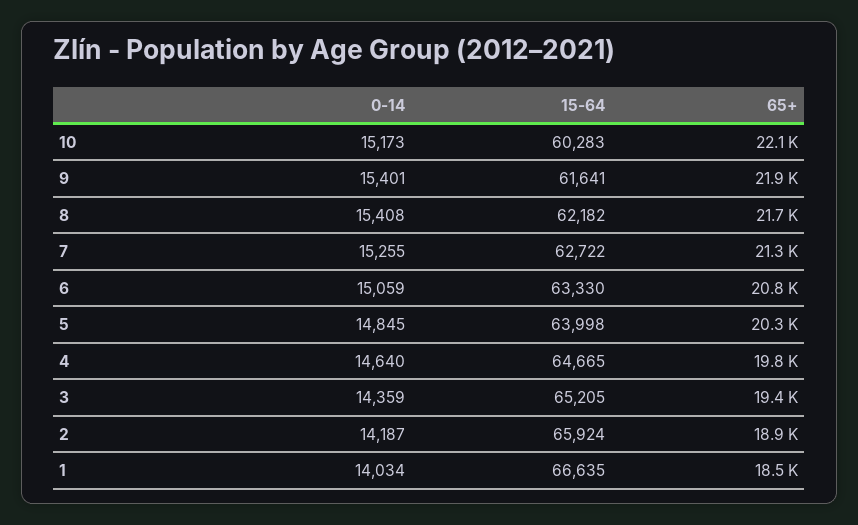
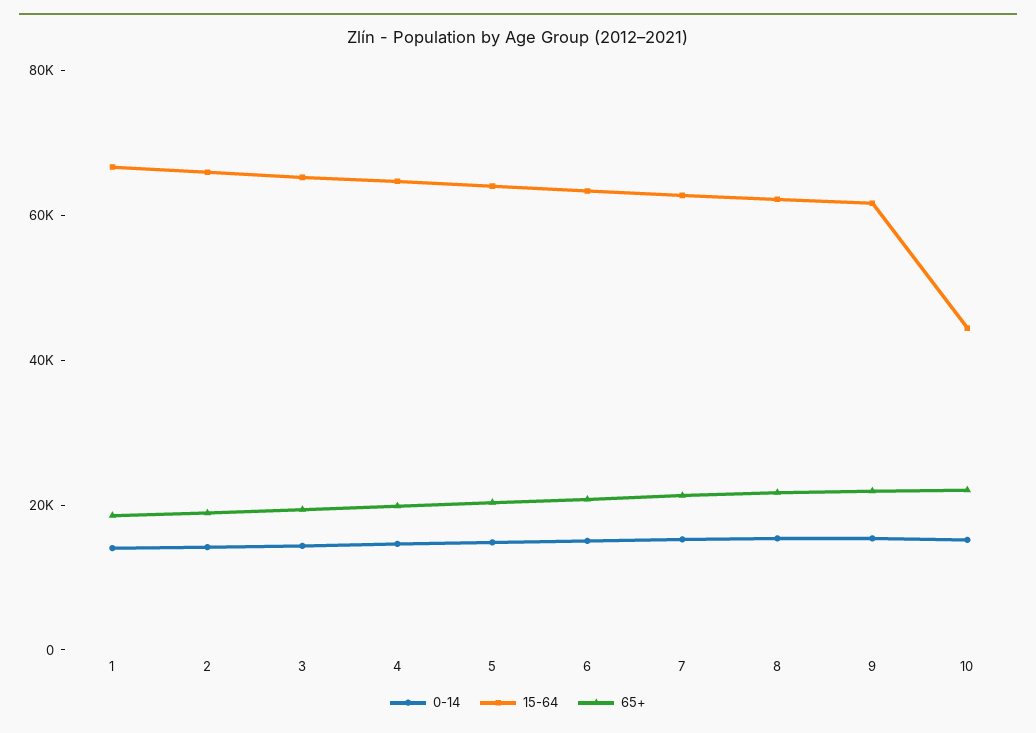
  {
    "0-14": {
      "10": 15173,
      "9": 15401,
      "8": 15408,
      "7": 15255,
      "6": 15059,
      "5": 14845,
      "4": 14640,
      "3": 14359,
      "2": 14187,
      "1": 14034
    },
    "15-64": {
-     "10": 60283,
+     "10": 45000,
      "9": 61641,
      "8": 62182,
      "7": 62722,
      "6": 63330,
      "5": 63998,
      "4": 64665,
      "3": 65205,
      "2": 65924,
      "1": 66635
    },
    "65+": {
      "10": 22100,
      "9": 21900,
      "8": 21700,
      "7": 21300,
      "6": 20800,
      "5": 20300,
      "4": 19800,
      "3": 19400,
      "2": 18900,
      "1": 18500
    }
  }

